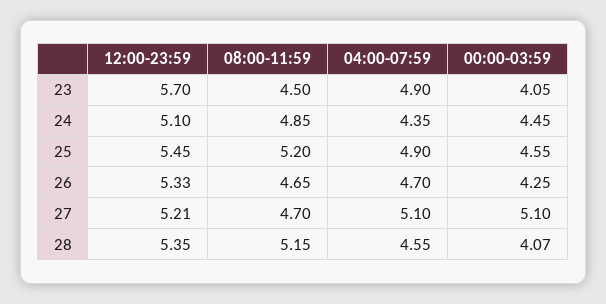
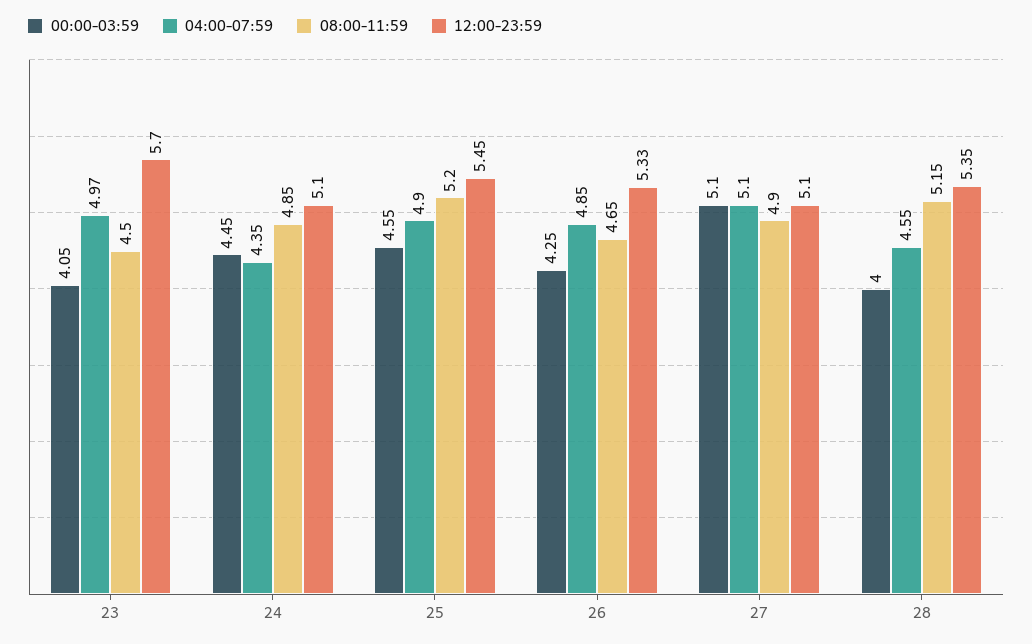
  {
    "12:00-23:59": {
      "23": 5.7,
      "24": 5.1,
      "25": 5.45,
      "26": 5.33,
-     "27": 5.21,
+     "27": 5.1,
      "28": 5.35
    },
    "08:00-11:59": {
      "23": 4.5,
      "24": 4.85,
      "25": 5.2,
      "26": 4.65,
-     "27": 4.7,
+     "27": 4.9,
      "28": 5.15
    },
    "04:00-07:59": {
-     "23": 4.9,
+     "23": 4.97,
      "24": 4.35,
      "25": 4.9,
-     "26": 4.7,
+     "26": 4.85,
      "27": 5.1,
      "28": 4.55
    },
    "00:00-03:59": {
      "23": 4.05,
      "24": 4.45,
      "25": 4.55,
      "26": 4.25,
      "27": 5.1,
-     "28": 4.07
+     "28": 4
    }
  }

